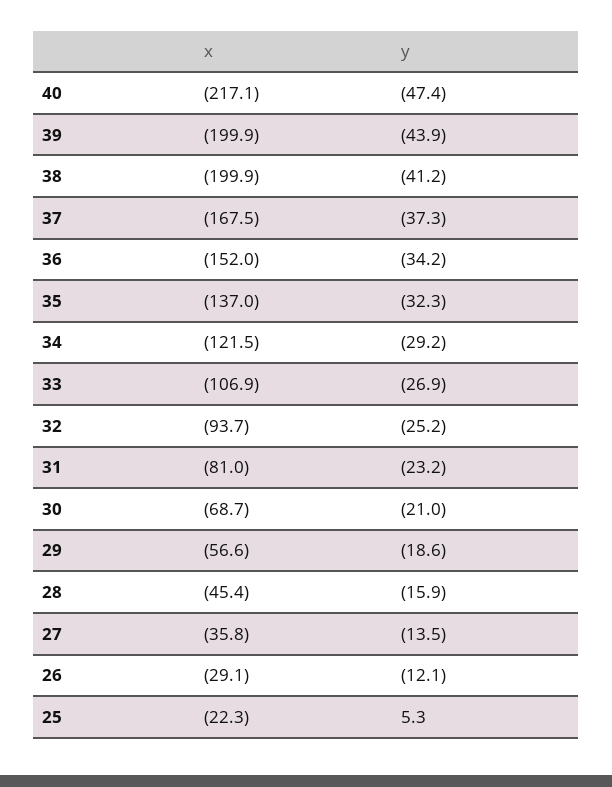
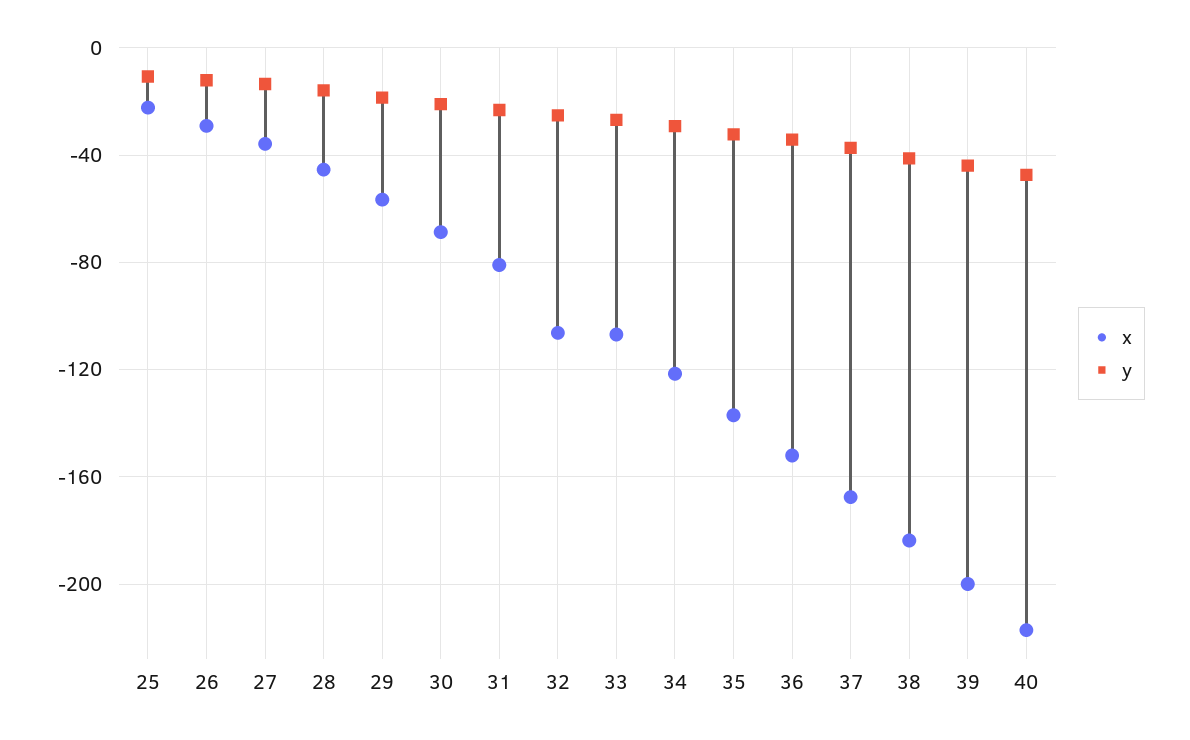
  {
    "x": {
      "40": -217.1,
      "39": -199.9,
-     "38": -199.9,
+     "38": -185,
      "37": -167.5,
      "36": -152,
      "35": -137,
      "34": -121.5,
      "33": -106.9,
-     "32": -93.7,
+     "32": -105,
      "31": -81,
      "30": -68.7,
      "29": -56.6,
      "28": -45.4,
      "27": -35.8,
      "26": -29.1,
      "25": -22.3
    },
    "y": {
      "40": -47.4,
      "39": -43.9,
      "38": -41.2,
      "37": -37.3,
      "36": -34.2,
      "35": -32.3,
      "34": -29.2,
      "33": -26.9,
      "32": -25.2,
      "31": -23.2,
      "30": -21,
      "29": -18.6,
      "28": -15.9,
      "27": -13.5,
      "26": -12.1,
-     "25": 5.3
+     "25": -10
    }
  }

